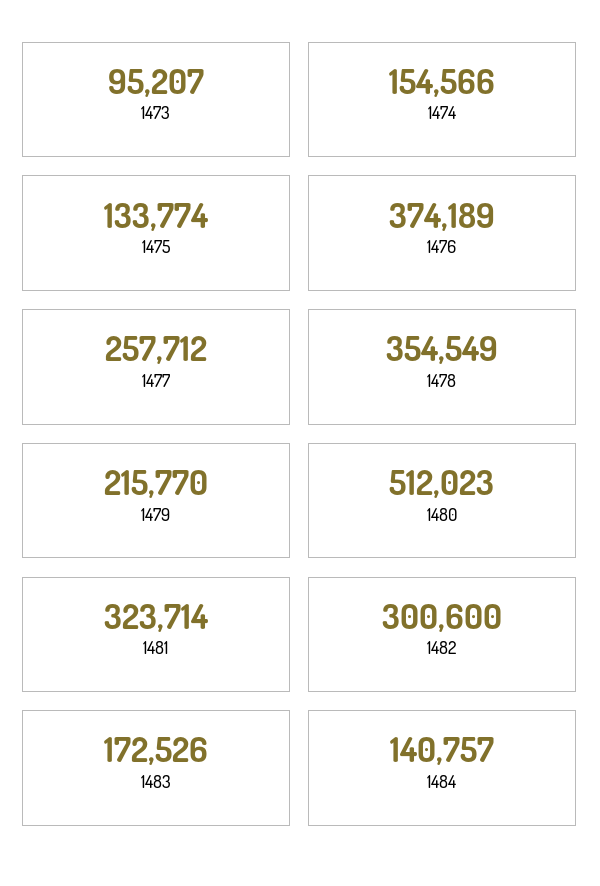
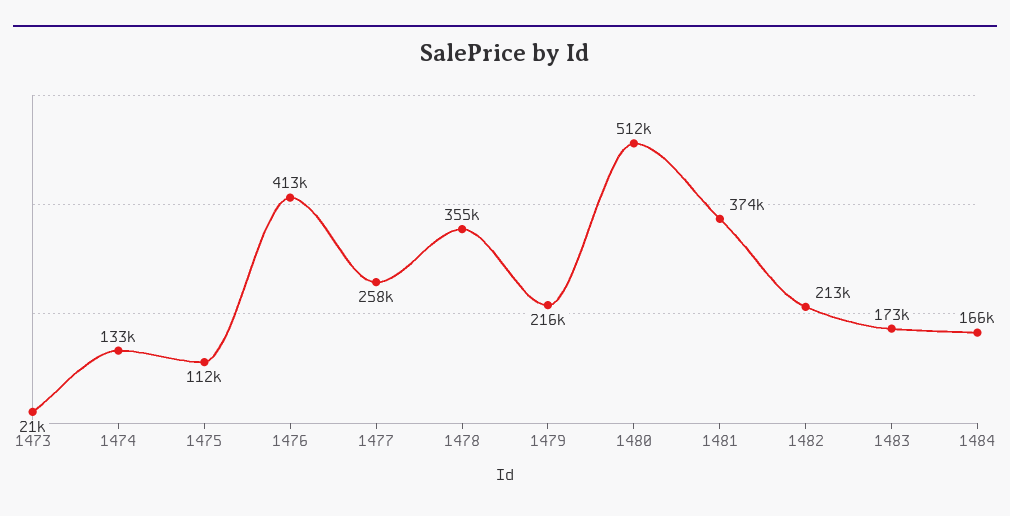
  {
-   "1473": 95207,
+   "1473": 21000,
-   "1474": 154566,
+   "1474": 133000,
-   "1475": 133774,
+   "1475": 112000,
-   "1476": 374189,
+   "1476": 413000,
    "1477": 257712,
    "1478": 354549,
    "1479": 215770,
    "1480": 512023,
-   "1481": 323714,
+   "1481": 374000,
-   "1482": 300600,
+   "1482": 213000,
    "1483": 172526,
-   "1484": 140757
+   "1484": 166000
  }

